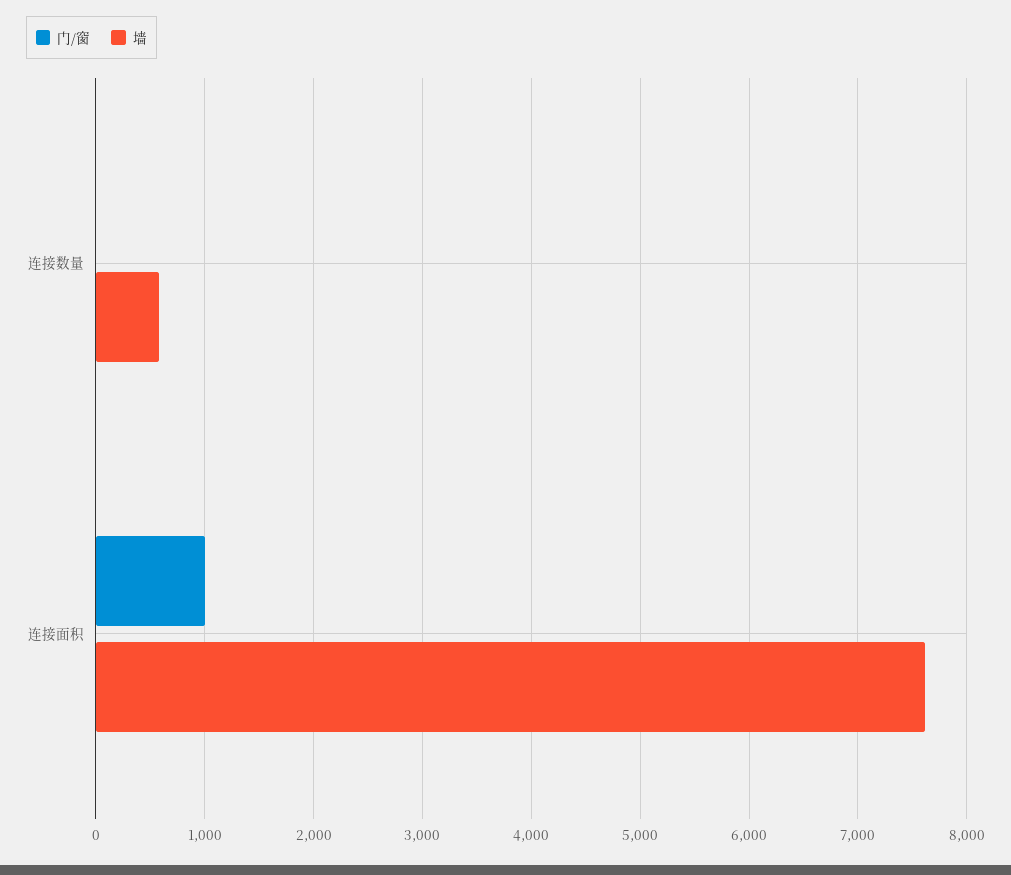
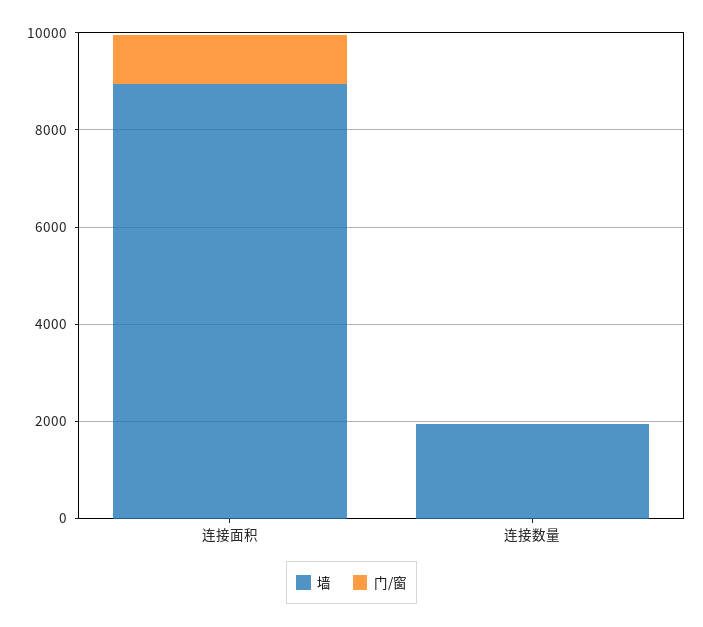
  {
    "门/窗": {
      "连接数量": 0,
      "连接面积": 1000
    },
    "墙": {
-     "连接数量": 600,
+     "连接数量": 2000,
-     "连接面积": 7600
+     "连接面积": 9000
    }
  }

